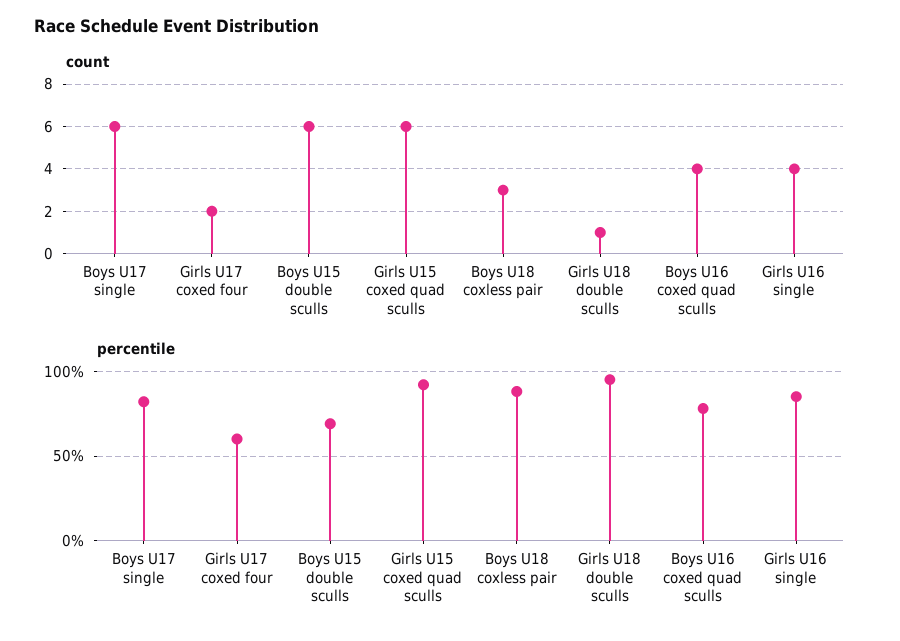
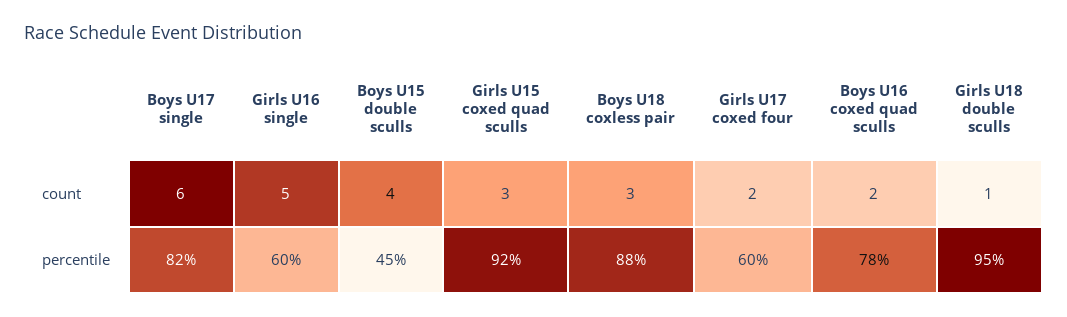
  {
    "count": {
      "Boys U17 single": 6,
      "Girls U17 coxed four": 2,
-     "Boys U15 double sculls": 6,
+     "Boys U15 double sculls": 4,
-     "Girls U15 coxed quad sculls": 6,
+     "Girls U15 coxed quad sculls": 3,
      "Boys U18 coxless pair": 3,
      "Girls U18 double sculls": 1,
-     "Boys U16 coxed quad sculls": 4,
+     "Boys U16 coxed quad sculls": 2,
-     "Girls U16 single": 4
+     "Girls U16 single": 5
    },
    "percentile": {
      "Boys U17 single": 82,
      "Girls U17 coxed four": 60,
-     "Boys U15 double sculls": 70,
+     "Boys U15 double sculls": 45,
      "Girls U15 coxed quad sculls": 92,
      "Boys U18 coxless pair": 88,
      "Girls U18 double sculls": 95,
      "Boys U16 coxed quad sculls": 78,
-     "Girls U16 single": 85
+     "Girls U16 single": 60
    }
  }

